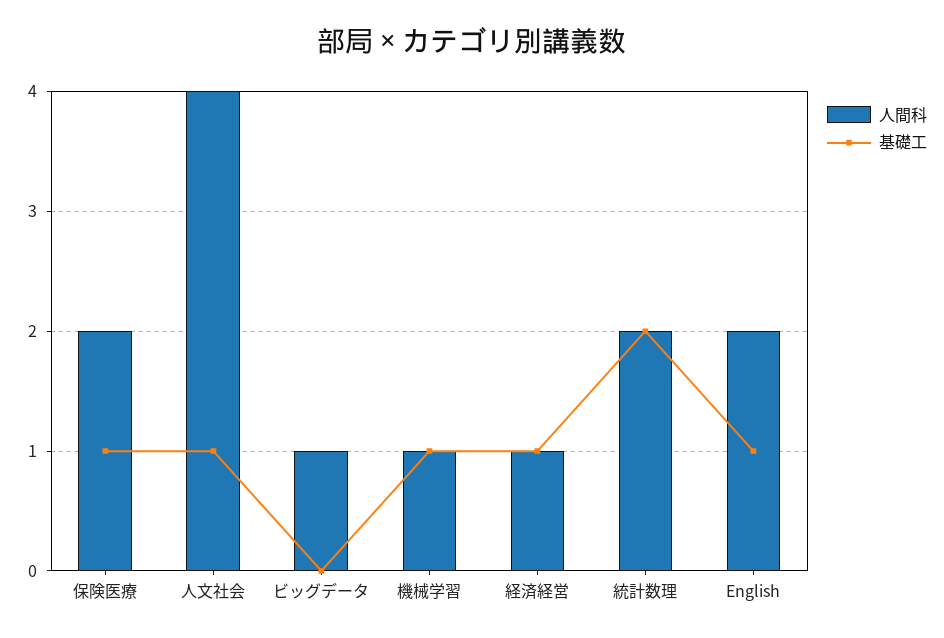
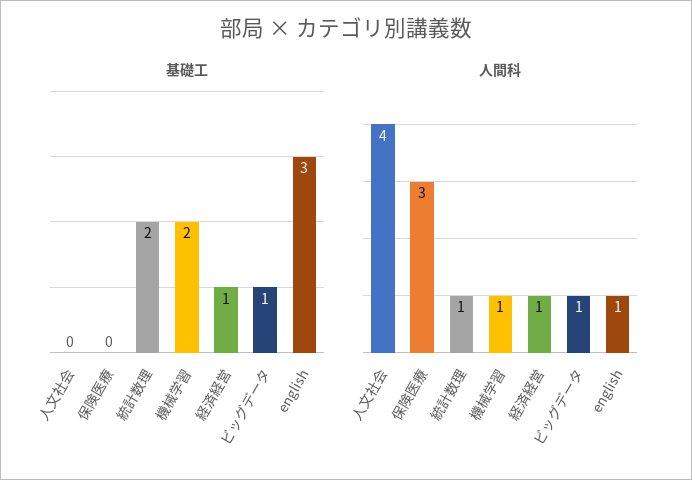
  {
    "人間科": {
-     "保険医療": 2,
+     "保険医療": 3,
      "人文社会": 4,
      "ビッグデータ": 1,
      "機械学習": 1,
      "経済経営": 1,
-     "統計数理": 2,
+     "統計数理": 1,
-     "English": 2
+     "English": 1
    },
    "基礎工": {
-     "保険医療": 1,
+     "保険医療": 0,
-     "人文社会": 1,
+     "人文社会": 0,
-     "ビッグデータ": 0,
+     "ビッグデータ": 1,
-     "機械学習": 1,
+     "機械学習": 2,
      "経済経営": 1,
      "統計数理": 2,
-     "English": 1
+     "English": 3
    }
  }

